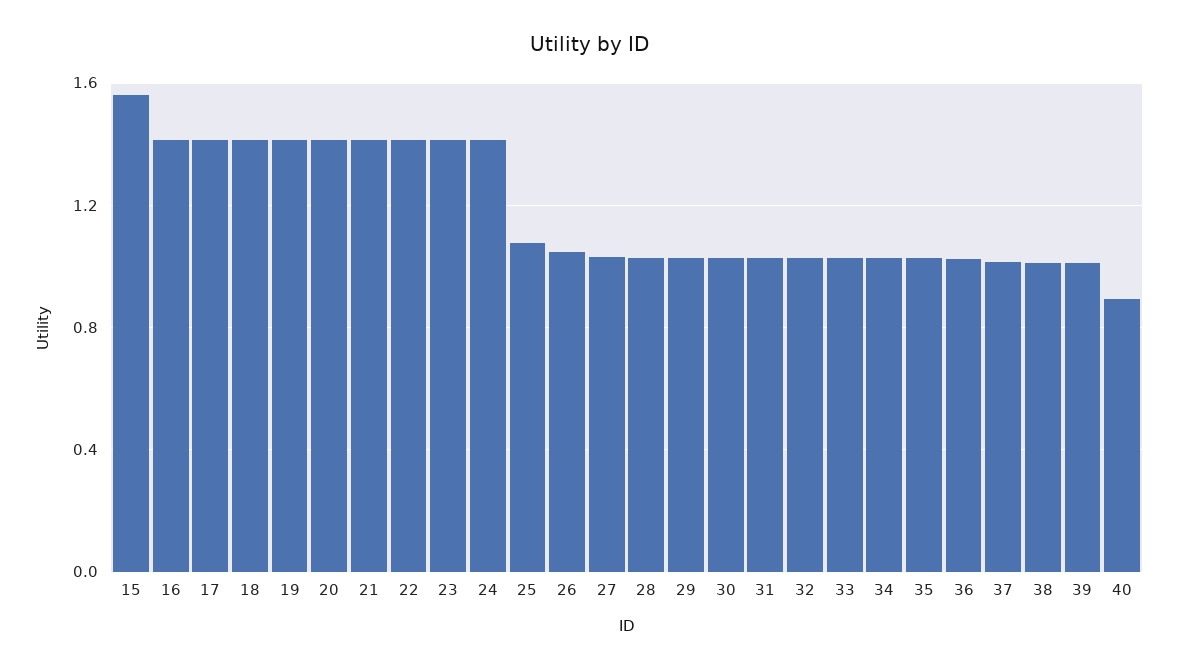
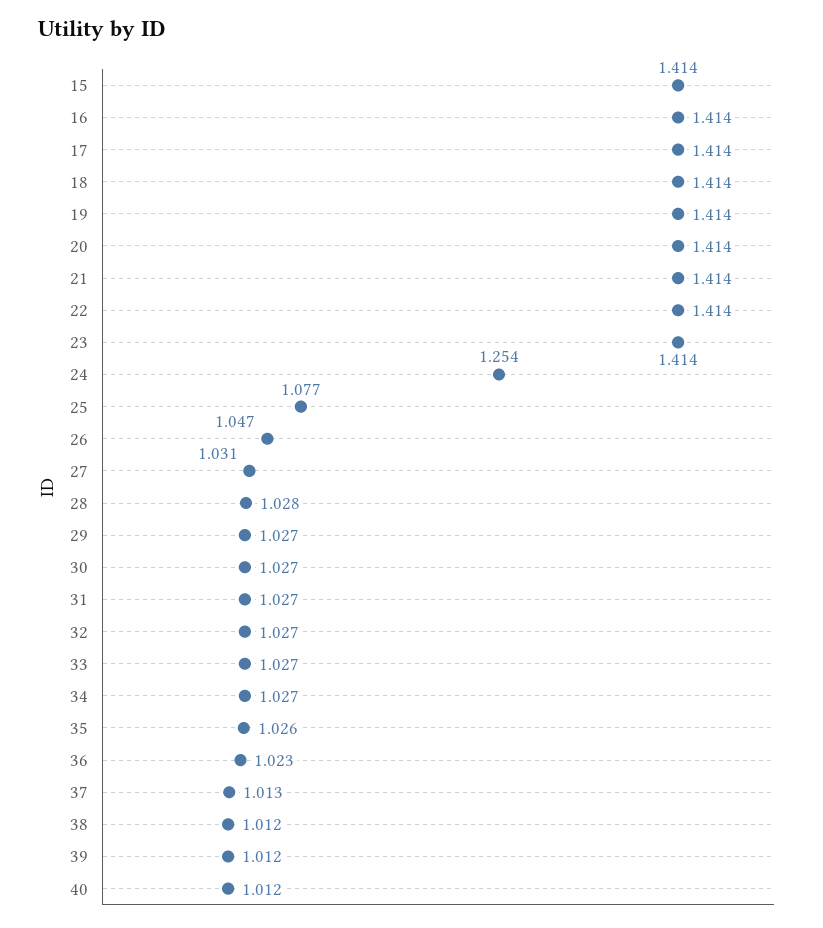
  {
-   "15": 1.55,
+   "15": 1.414,
    "16": 1.414,
    "17": 1.414,
    "18": 1.414,
    "19": 1.414,
    "20": 1.414,
    "21": 1.414,
    "22": 1.414,
    "23": 1.414,
-   "24": 1.4,
+   "24": 1.254,
    "25": 1.077,
    "26": 1.047,
    "27": 1.031,
    "28": 1.028,
    "29": 1.027,
    "30": 1.027,
    "31": 1.027,
    "32": 1.027,
    "33": 1.027,
    "34": 1.027,
    "35": 1.026,
    "36": 1.023,
    "37": 1.013,
    "38": 1.012,
    "39": 1.012,
-   "40": 0.9
+   "40": 1.012
  }

